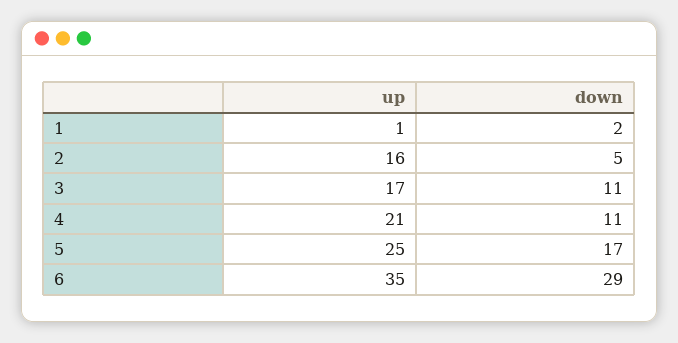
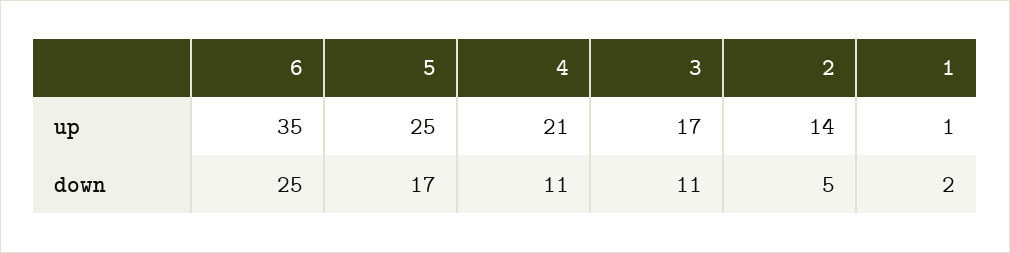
  {
    "up": {
      "1": 1,
-     "2": 16,
+     "2": 14,
      "3": 17,
      "4": 21,
      "5": 25,
      "6": 35
    },
    "down": {
      "1": 2,
      "2": 5,
      "3": 11,
      "4": 11,
      "5": 17,
-     "6": 29
+     "6": 25
    }
  }

